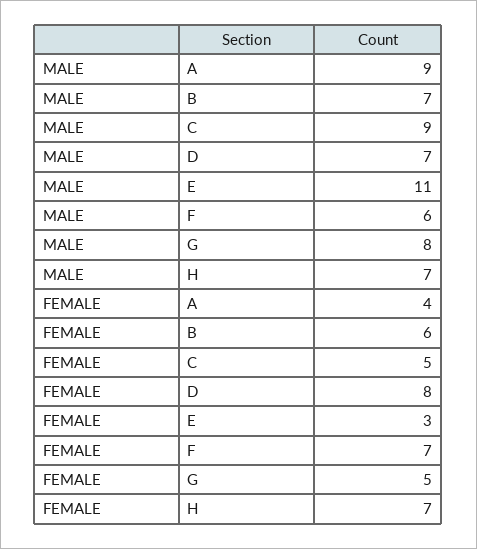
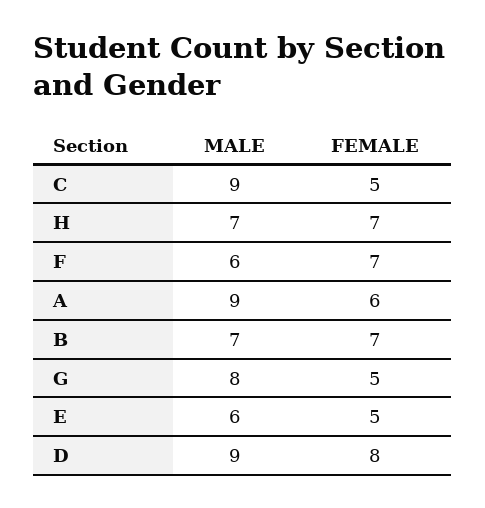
  {
    "MALE": {
      "A": 9,
      "B": 7,
      "C": 9,
-     "D": 7,
+     "D": 9,
-     "E": 11,
+     "E": 6,
      "F": 6,
      "G": 8,
      "H": 7
    },
    "FEMALE": {
-     "A": 4,
+     "A": 6,
-     "B": 6,
+     "B": 7,
      "C": 5,
      "D": 8,
-     "E": 3,
+     "E": 5,
      "F": 7,
      "G": 5,
      "H": 7
    }
  }

